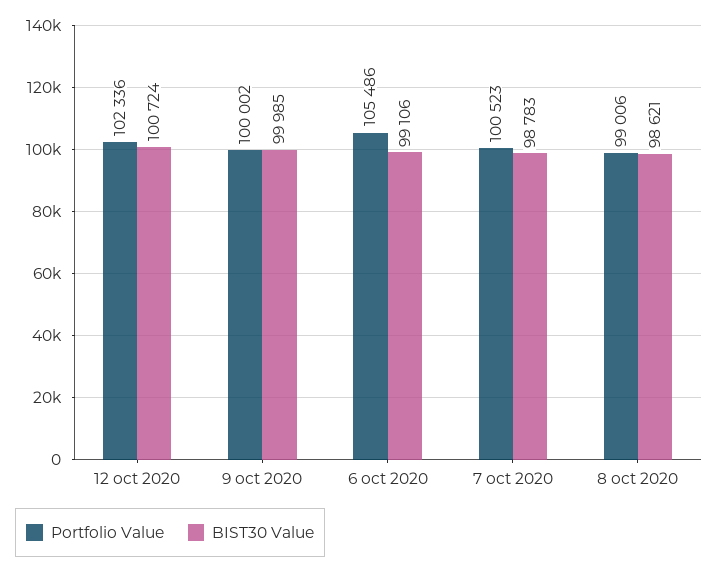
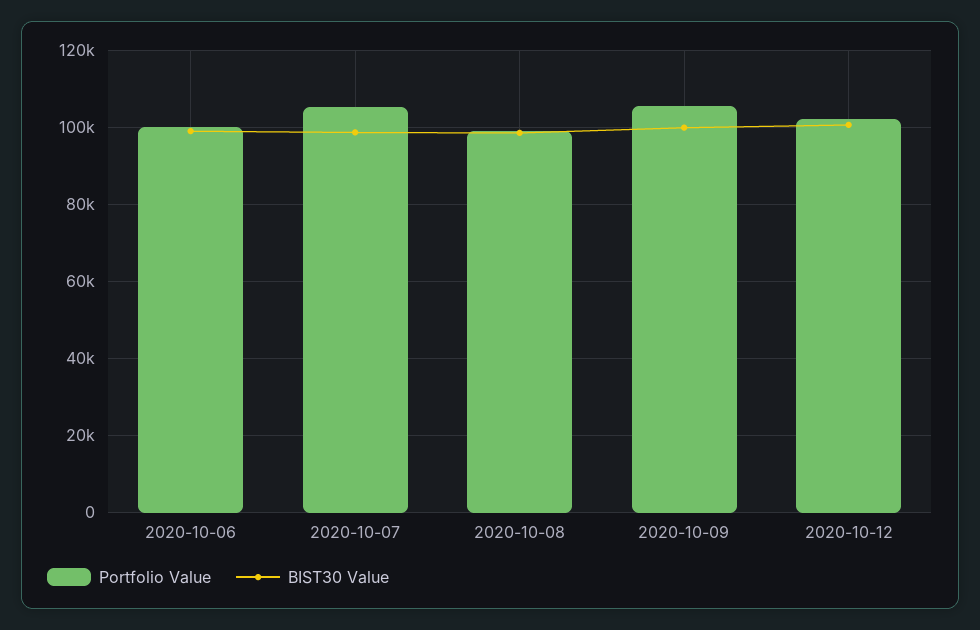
  {
    "Portfolio Value": {
      "12 oct 2020": 102336,
-     "9 oct 2020": 100002,
+     "9 oct 2020": 106000,
-     "6 oct 2020": 105486,
+     "6 oct 2020": 100000,
-     "7 oct 2020": 100523,
+     "7 oct 2020": 106000,
      "8 oct 2020": 99006
    },
    "BIST30 Value": {
      "12 oct 2020": 100724,
      "9 oct 2020": 99985,
      "6 oct 2020": 99106,
      "7 oct 2020": 98783,
      "8 oct 2020": 98621
    }
  }

